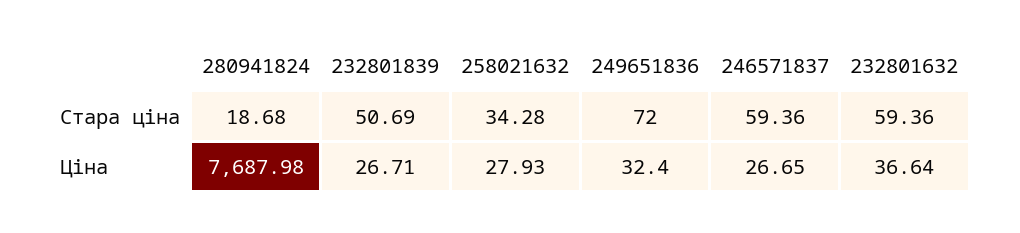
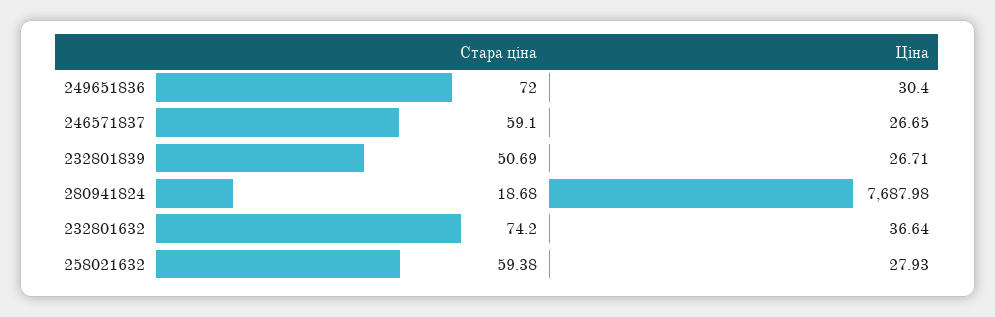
  {
    "280941824": {
      "Стара ціна": 18.68,
      "Ціна": 7687.98
    },
    "232801839": {
      "Стара ціна": 50.69,
      "Ціна": 26.71
    },
    "258021632": {
-     "Стара ціна": 34.28,
+     "Стара ціна": 59.38,
      "Ціна": 27.93
    },
    "249651836": {
      "Стара ціна": 72,
-     "Ціна": 32.4
+     "Ціна": 30.4
    },
    "246571837": {
-     "Стара ціна": 59.36,
+     "Стара ціна": 59.1,
      "Ціна": 26.65
    },
    "232801632": {
-     "Стара ціна": 59.36,
+     "Стара ціна": 74.2,
      "Ціна": 36.64
    }
  }

